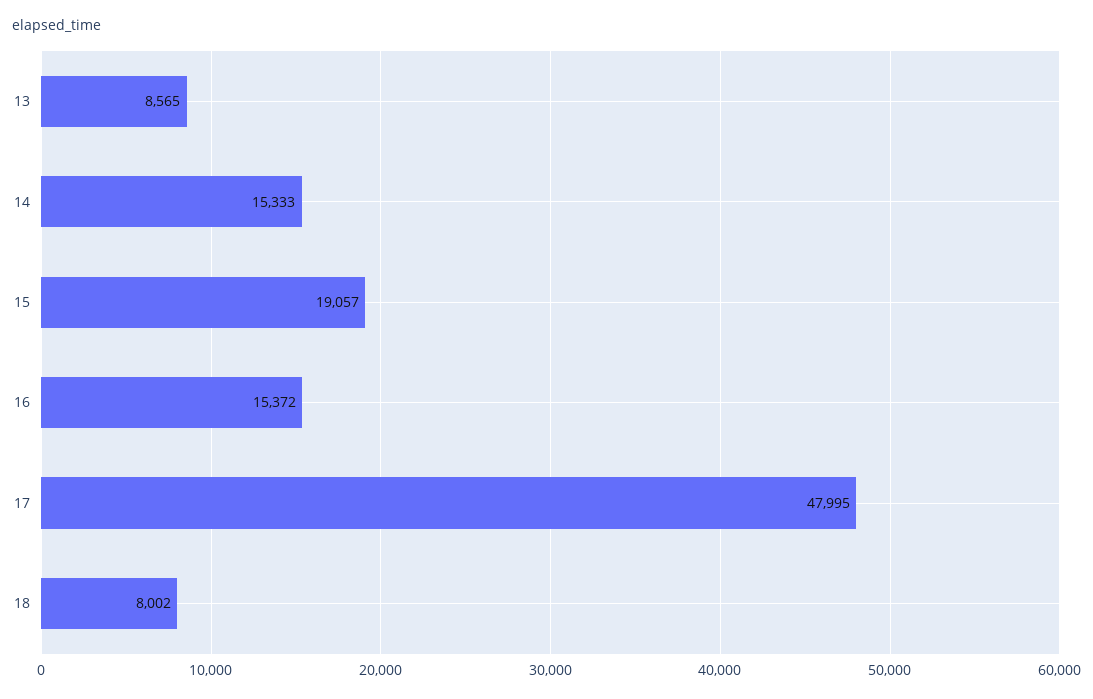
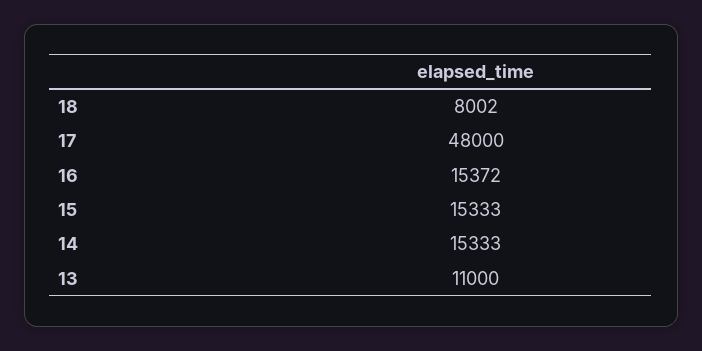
  {
-   "13": 8565,
+   "13": 11000,
    "14": 15333,
-   "15": 19057,
+   "15": 15333,
    "16": 15372,
-   "17": 47995,
+   "17": 48000,
    "18": 8002
  }

